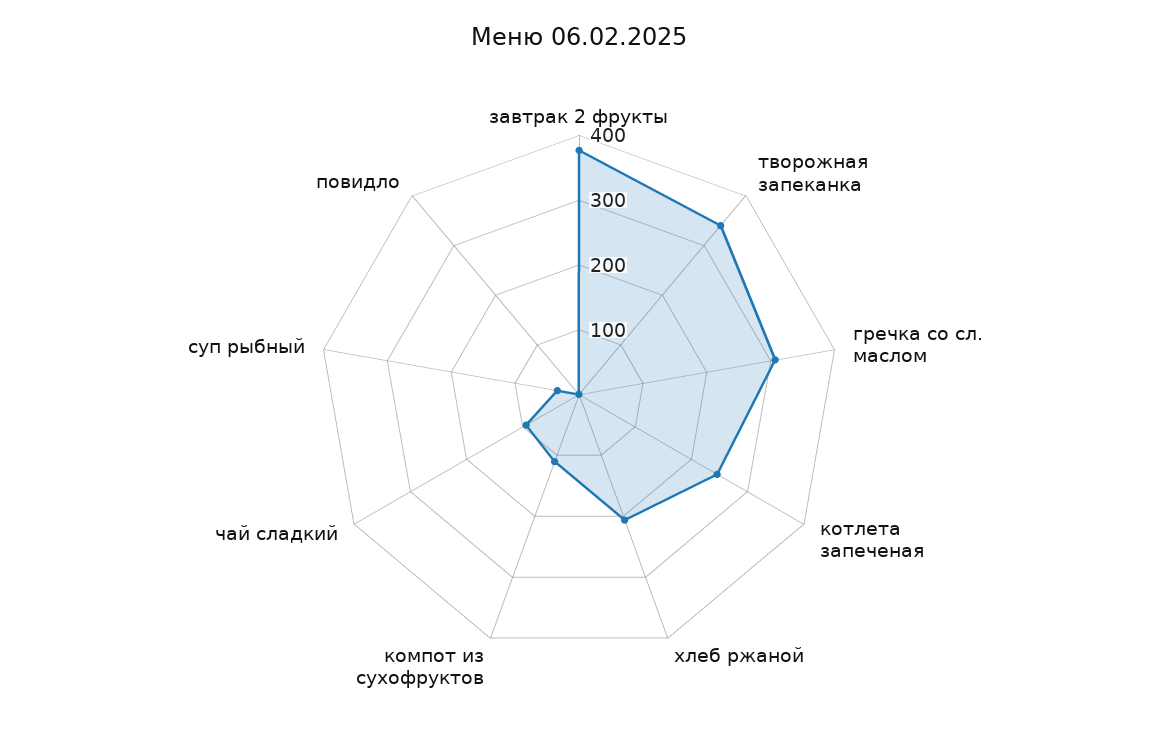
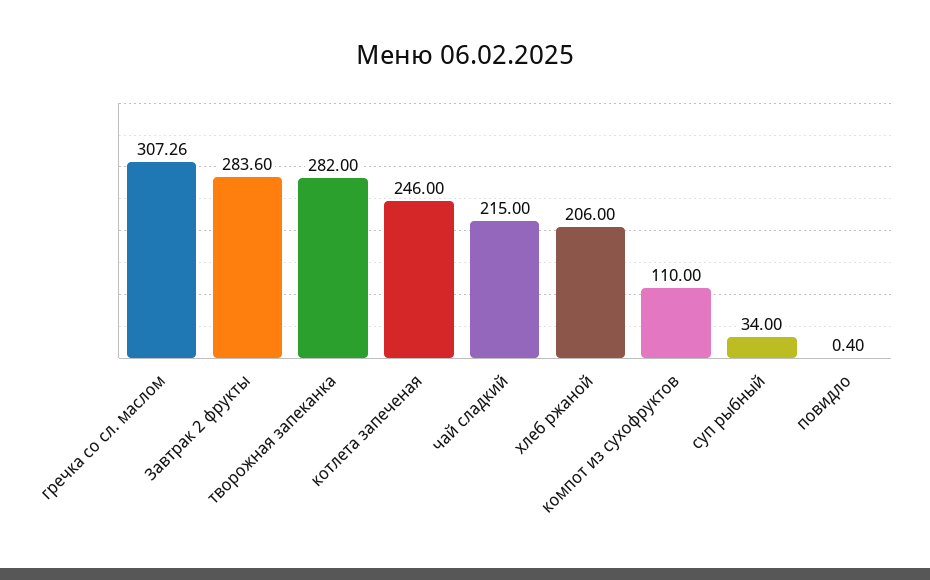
  {
-   "завтрак 2 фрукты": 380,
+   "завтрак 2 фрукты": 283.6,
-   "творожная запеканка": 340,
+   "творожная запеканка": 282,
    "гречка со сл. маслом": 307.26,
    "котлета запеченая": 246,
    "хлеб ржаной": 206,
    "компот из сухофруктов": 110,
-   "чай сладкий": 100,
+   "чай сладкий": 215,
    "суп рыбный": 34,
    "повидло": 0.4
  }

